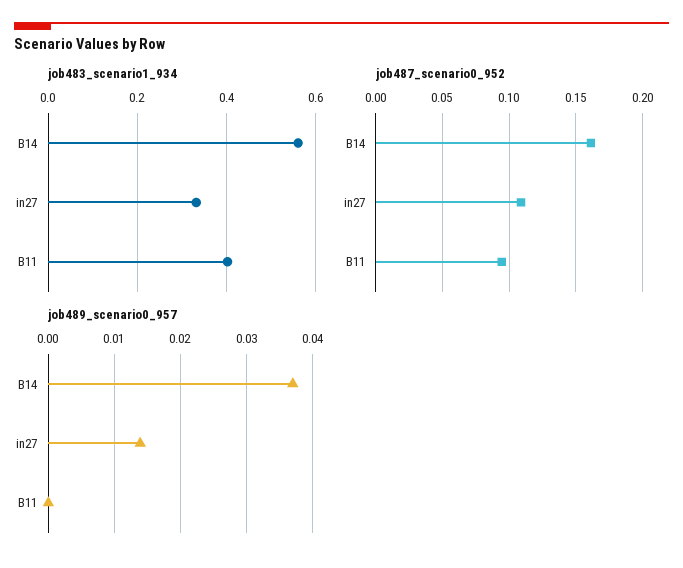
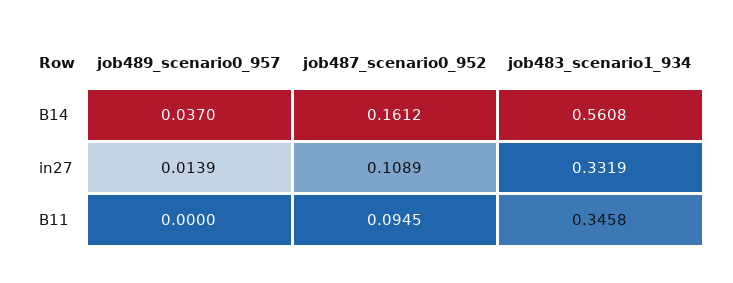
  {
    "job483_scenario1_934": {
      "B14": 0.5608,
      "in27": 0.3319,
-     "B11": 0.4
+     "B11": 0.3458
    },
    "job487_scenario0_952": {
      "B14": 0.1612,
      "in27": 0.1089,
      "B11": 0.0945
    },
    "job489_scenario0_957": {
      "B14": 0.037,
      "in27": 0.0139,
      "B11": 0
    }
  }

